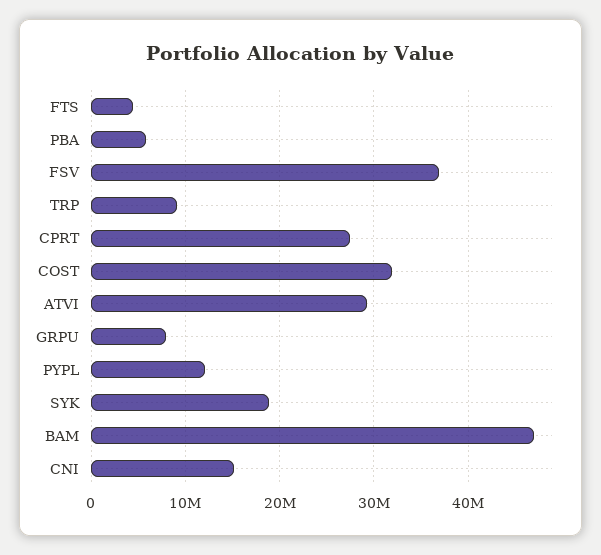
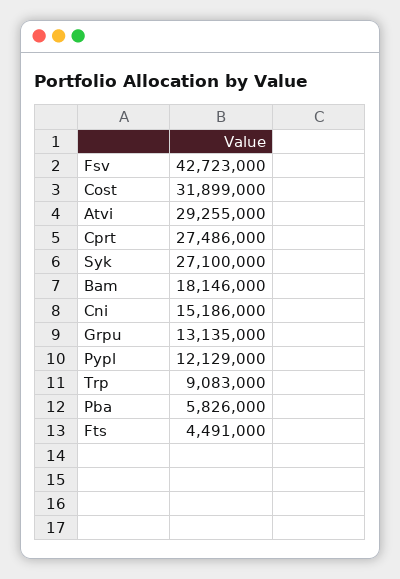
  {
    "FTS": 4491000,
    "PBA": 5826000,
-   "FSV": 37000000,
+   "FSV": 42723000,
    "TRP": 9083000,
    "CPRT": 27486000,
    "COST": 31899000,
    "ATVI": 29255000,
-   "GRPU": 8000000,
+   "GRPU": 13135000,
    "PYPL": 12129000,
-   "SYK": 19000000,
+   "SYK": 27100000,
-   "BAM": 47000000,
+   "BAM": 18146000,
    "CNI": 15186000
  }

